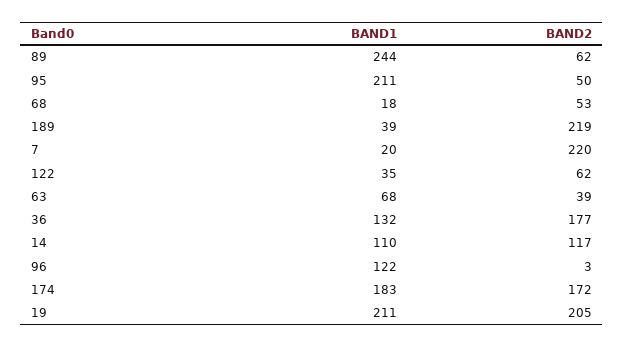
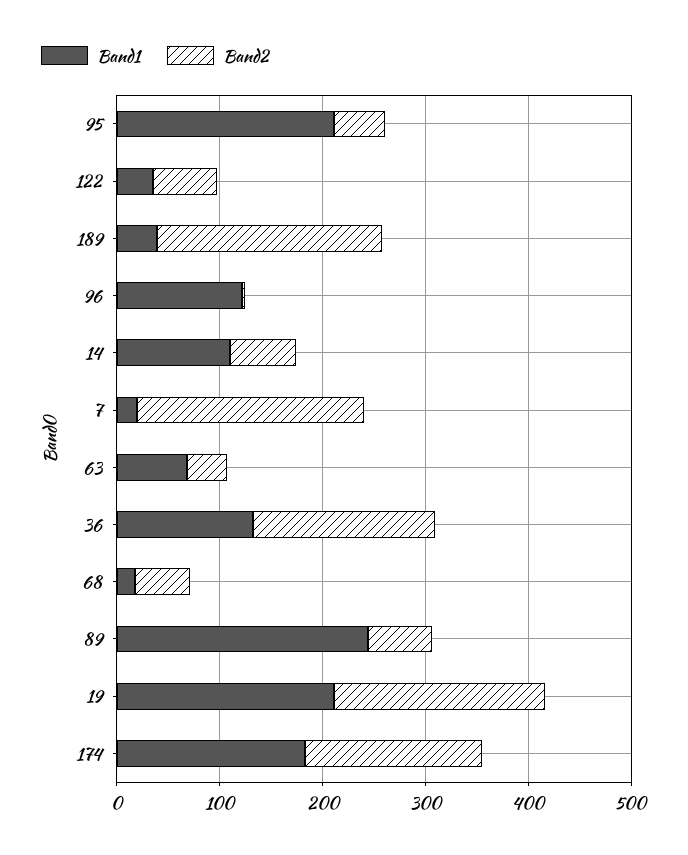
  {
    "BAND1": {
      "89": 244,
      "95": 211,
      "68": 18,
      "189": 39,
      "7": 20,
      "122": 35,
      "63": 68,
      "36": 132,
      "14": 110,
      "96": 122,
      "174": 183,
      "19": 211
    },
    "BAND2": {
      "89": 62,
      "95": 50,
      "68": 53,
      "189": 219,
      "7": 220,
      "122": 62,
      "63": 39,
      "36": 177,
-     "14": 117,
+     "14": 60,
      "96": 3,
      "174": 172,
      "19": 205
    }
  }

